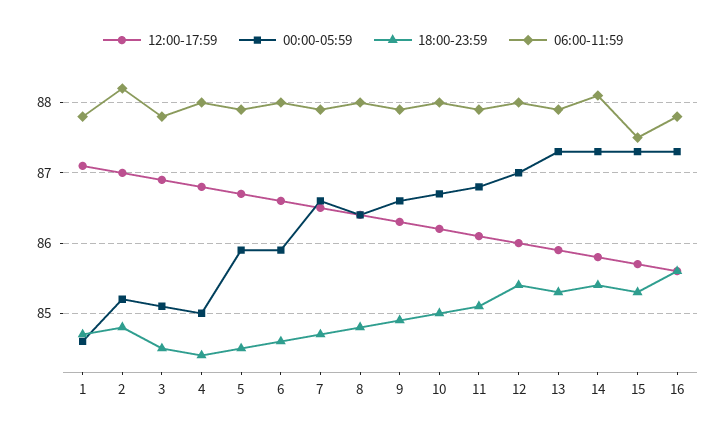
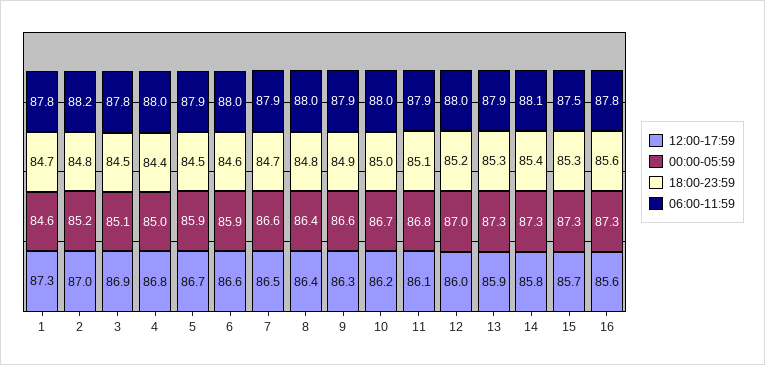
  {
    "12:00-17:59": {
-     "1": 87.1,
+     "1": 87.3,
      "2": 87,
      "3": 86.9,
      "4": 86.8,
      "5": 86.7,
      "6": 86.6,
      "7": 86.5,
      "8": 86.4,
      "9": 86.3,
      "10": 86.2,
      "11": 86.1,
      "12": 86,
      "13": 85.9,
      "14": 85.8,
      "15": 85.7,
      "16": 85.6
    },
    "00:00-05:59": {
      "1": 84.6,
      "2": 85.2,
      "3": 85.1,
      "4": 85,
      "5": 85.9,
      "6": 85.9,
      "7": 86.6,
      "8": 86.4,
      "9": 86.6,
      "10": 86.7,
      "11": 86.8,
      "12": 87,
      "13": 87.3,
      "14": 87.3,
      "15": 87.3,
      "16": 87.3
    },
    "18:00-23:59": {
      "1": 84.7,
      "2": 84.8,
      "3": 84.5,
      "4": 84.4,
      "5": 84.5,
      "6": 84.6,
      "7": 84.7,
      "8": 84.8,
      "9": 84.9,
      "10": 85,
      "11": 85.1,
-     "12": 85.4,
+     "12": 85.2,
      "13": 85.3,
      "14": 85.4,
      "15": 85.3,
      "16": 85.6
    },
    "06:00-11:59": {
      "1": 87.8,
      "2": 88.2,
      "3": 87.8,
      "4": 88,
      "5": 87.9,
      "6": 88,
      "7": 87.9,
      "8": 88,
      "9": 87.9,
      "10": 88,
      "11": 87.9,
      "12": 88,
      "13": 87.9,
      "14": 88.1,
      "15": 87.5,
      "16": 87.8
    }
  }

